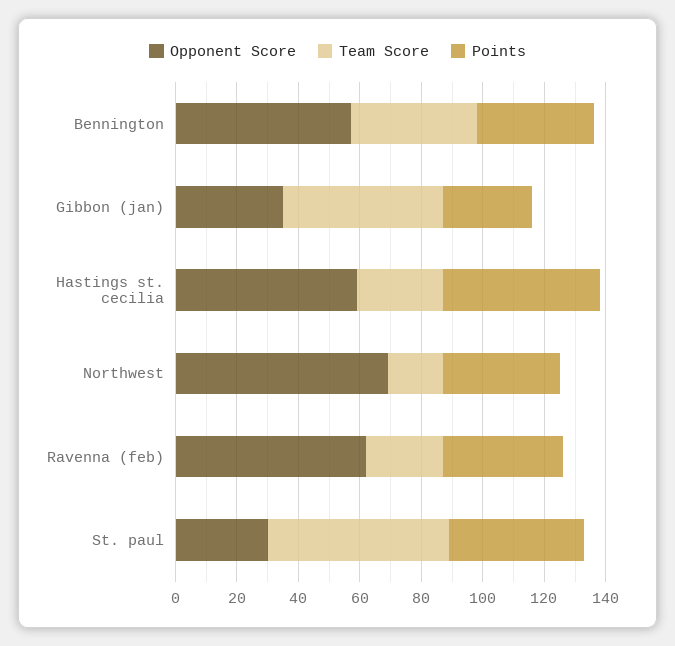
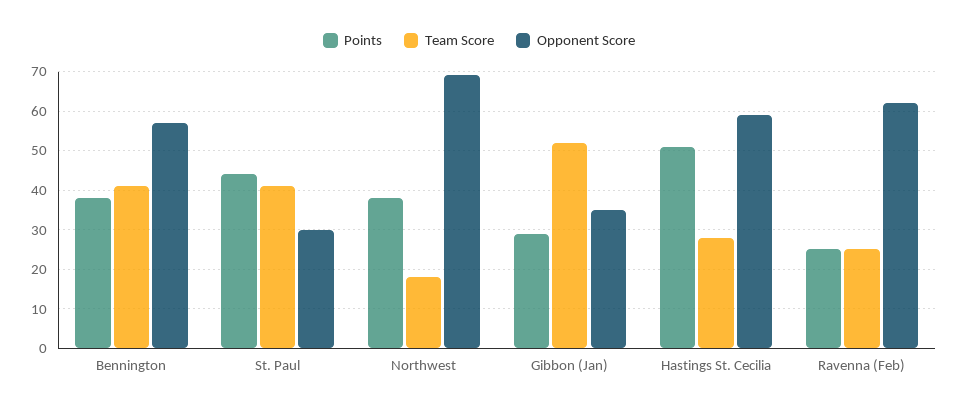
  {
    "Opponent Score": {
      "Bennington": 55,
      "Gibbon (jan)": 35,
      "Hastings st. cecilia": 60,
      "Northwest": 70,
      "Ravenna (feb)": 60,
      "St. paul": 30
    },
    "Team Score": {
      "Bennington": 40,
      "Gibbon (jan)": 50,
      "Hastings st. cecilia": 30,
      "Northwest": 20,
      "Ravenna (feb)": 25,
-     "St. paul": 60
+     "St. paul": 40
    },
    "Points": {
      "Bennington": 40,
      "Gibbon (jan)": 30,
      "Hastings st. cecilia": 50,
      "Northwest": 40,
-     "Ravenna (feb)": 40,
+     "Ravenna (feb)": 25,
      "St. paul": 45
    }
  }

